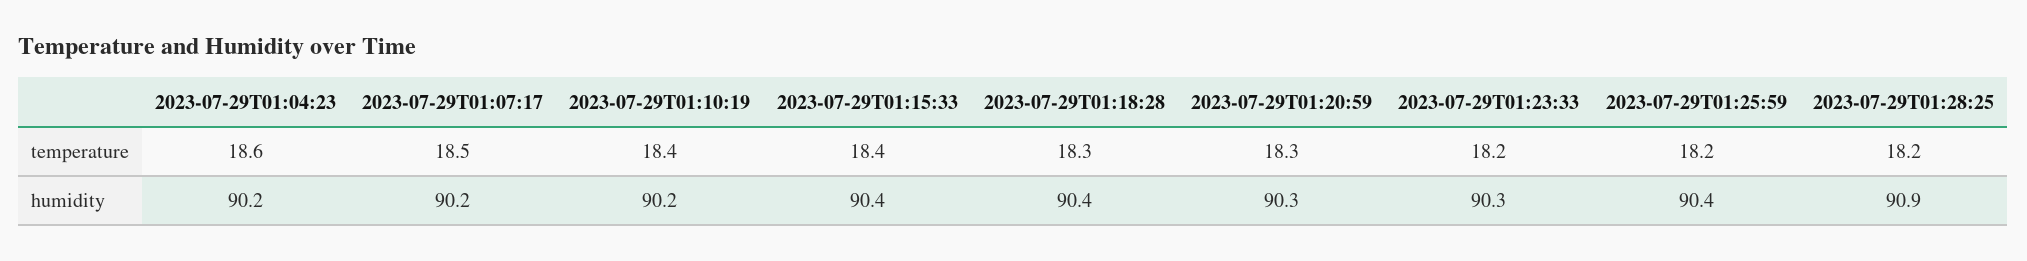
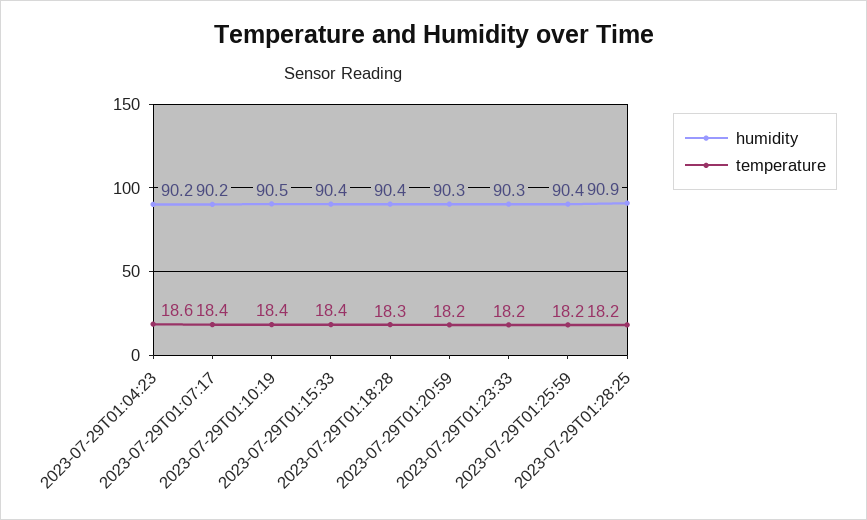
  {
    "temperature": {
      "2023-07-29T01:04:23": 18.6,
-     "2023-07-29T01:07:17": 18.5,
+     "2023-07-29T01:07:17": 18.4,
      "2023-07-29T01:10:19": 18.4,
      "2023-07-29T01:15:33": 18.4,
      "2023-07-29T01:18:28": 18.3,
-     "2023-07-29T01:20:59": 18.3,
+     "2023-07-29T01:20:59": 18.2,
      "2023-07-29T01:23:33": 18.2,
      "2023-07-29T01:25:59": 18.2,
      "2023-07-29T01:28:25": 18.2
    },
    "humidity": {
      "2023-07-29T01:04:23": 90.2,
      "2023-07-29T01:07:17": 90.2,
-     "2023-07-29T01:10:19": 90.2,
+     "2023-07-29T01:10:19": 90.5,
      "2023-07-29T01:15:33": 90.4,
      "2023-07-29T01:18:28": 90.4,
      "2023-07-29T01:20:59": 90.3,
      "2023-07-29T01:23:33": 90.3,
      "2023-07-29T01:25:59": 90.4,
      "2023-07-29T01:28:25": 90.9
    }
  }

